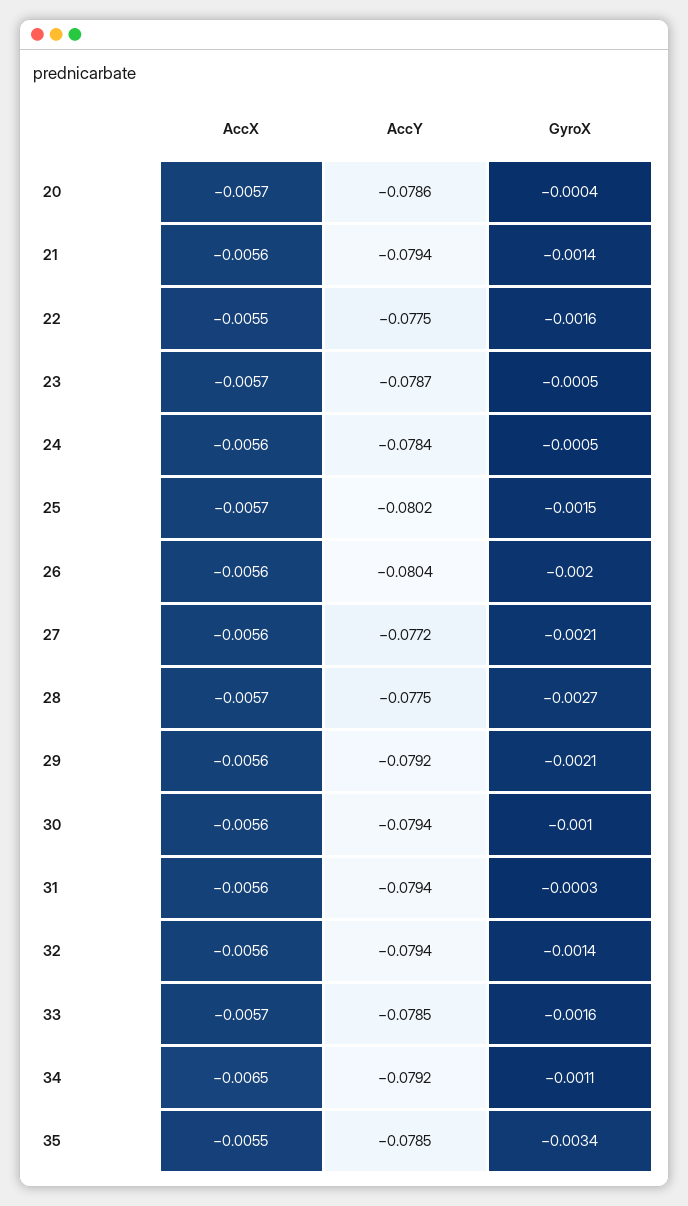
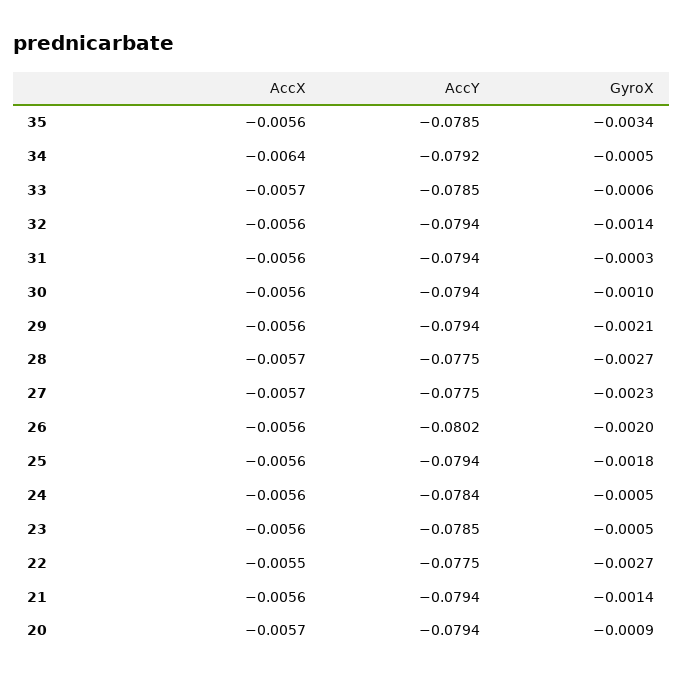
  {
    "AccX": {
      "20": -0.0057,
      "21": -0.0056,
      "22": -0.0055,
-     "23": -0.0057,
+     "23": -0.0056,
      "24": -0.0056,
-     "25": -0.0057,
+     "25": -0.0056,
      "26": -0.0056,
-     "27": -0.0056,
+     "27": -0.0057,
      "28": -0.0057,
      "29": -0.0056,
      "30": -0.0056,
      "31": -0.0056,
      "32": -0.0056,
      "33": -0.0057,
-     "34": -0.0065,
+     "34": -0.0064,
-     "35": -0.0055
+     "35": -0.0056
    },
    "AccY": {
-     "20": -0.0786,
+     "20": -0.0794,
      "21": -0.0794,
      "22": -0.0775,
-     "23": -0.0787,
+     "23": -0.0785,
      "24": -0.0784,
-     "25": -0.0802,
+     "25": -0.0794,
-     "26": -0.0804,
+     "26": -0.0802,
-     "27": -0.0772,
+     "27": -0.0775,
      "28": -0.0775,
-     "29": -0.0792,
+     "29": -0.0794,
      "30": -0.0794,
      "31": -0.0794,
      "32": -0.0794,
      "33": -0.0785,
      "34": -0.0792,
      "35": -0.0785
    },
    "GyroX": {
-     "20": -0.0004,
+     "20": -0.0009,
      "21": -0.0014,
-     "22": -0.0016,
+     "22": -0.0027,
      "23": -0.0005,
      "24": -0.0005,
-     "25": -0.0015,
+     "25": -0.0018,
      "26": -0.002,
-     "27": -0.0021,
+     "27": -0.0023,
      "28": -0.0027,
      "29": -0.0021,
      "30": -0.001,
      "31": -0.0003,
      "32": -0.0014,
-     "33": -0.0016,
+     "33": -0.0006,
-     "34": -0.0011,
+     "34": -0.0005,
      "35": -0.0034
    }
  }

